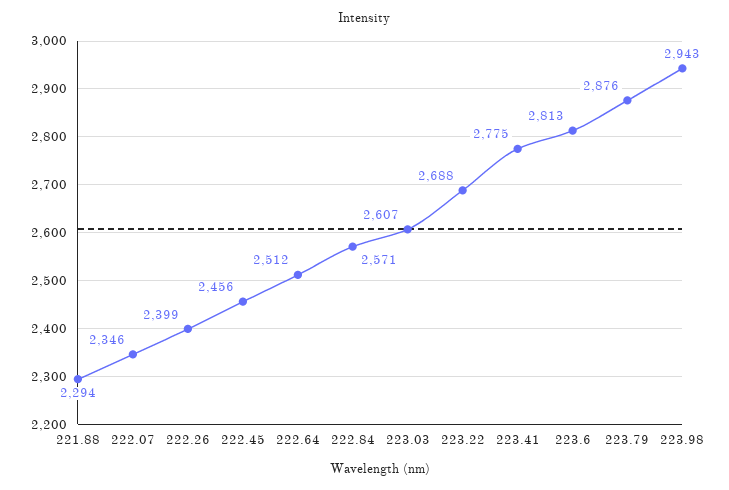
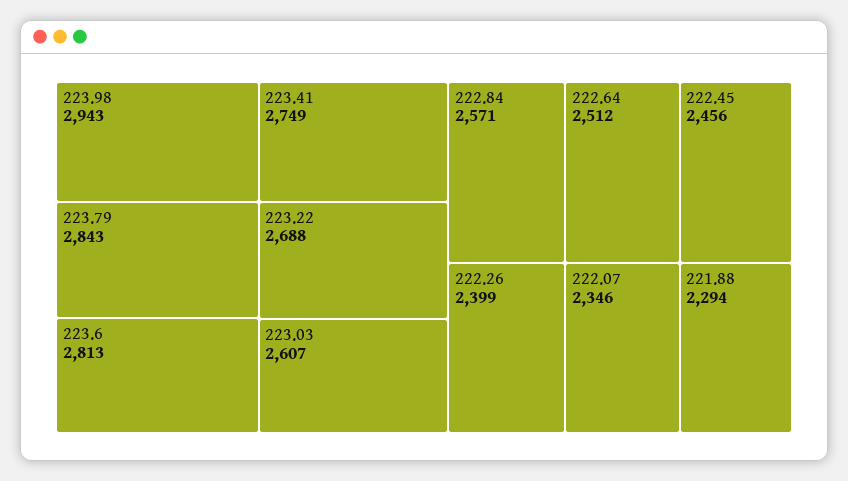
  {
    "221.88": 2294,
    "222.07": 2346,
    "222.26": 2399,
    "222.45": 2456,
    "222.64": 2512,
    "222.84": 2571,
    "223.03": 2607,
    "223.22": 2688,
-   "223.41": 2775,
+   "223.41": 2749,
    "223.6": 2813,
-   "223.79": 2876,
+   "223.79": 2843,
    "223.98": 2943
  }

